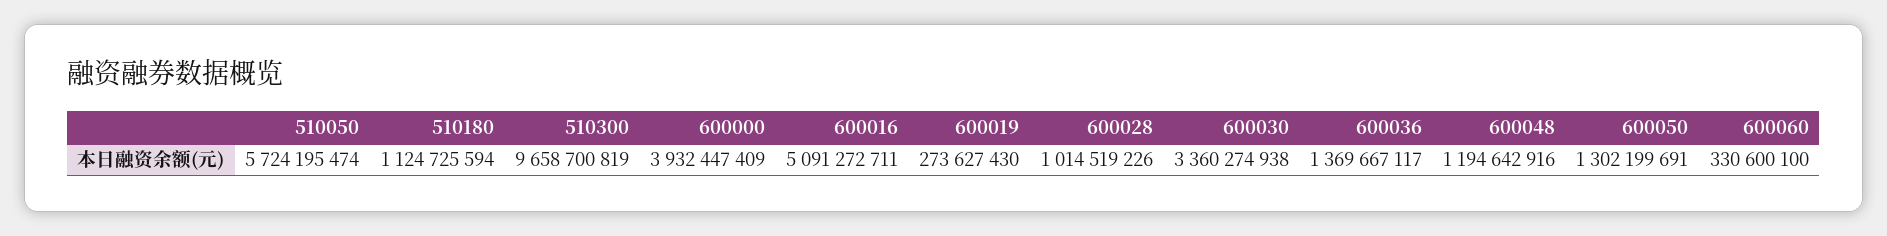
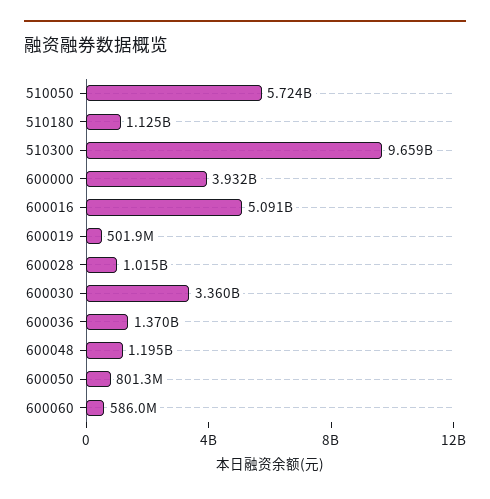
  {
    "510050": 5724195474,
    "510180": 1124725594,
    "510300": 9658700819,
    "600000": 3932447409,
    "600016": 5091272711,
-   "600019": 273627430,
+   "600019": 501900000,
    "600028": 1014519226,
    "600030": 3360274938,
    "600036": 1369667117,
    "600048": 1194642916,
-   "600050": 1302199691,
+   "600050": 801300000,
-   "600060": 330600100
+   "600060": 586000000
  }

